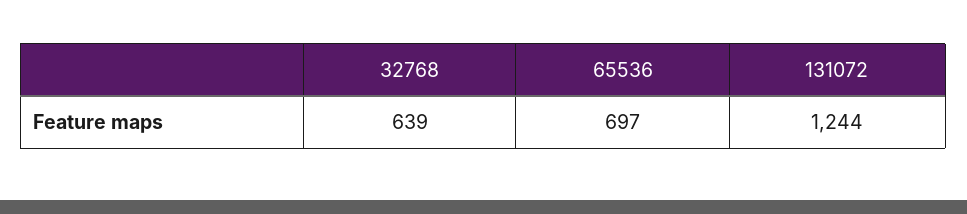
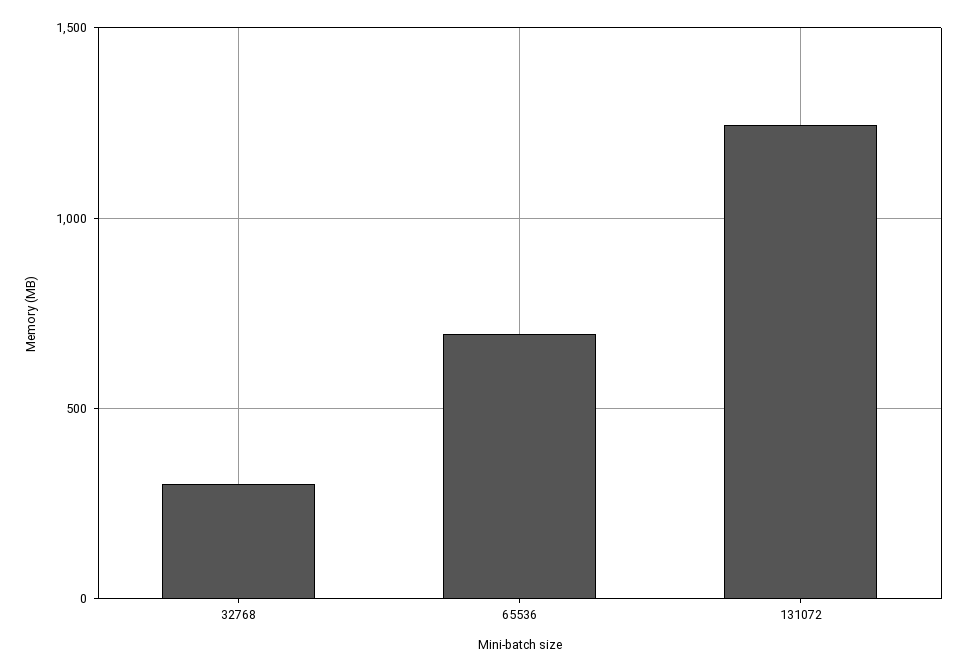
  {
-   "32768": 639,
+   "32768": 300,
    "65536": 697,
    "131072": 1244
  }

